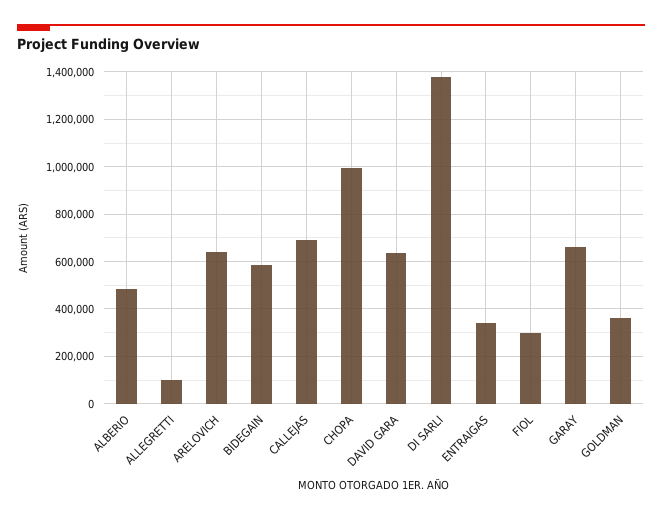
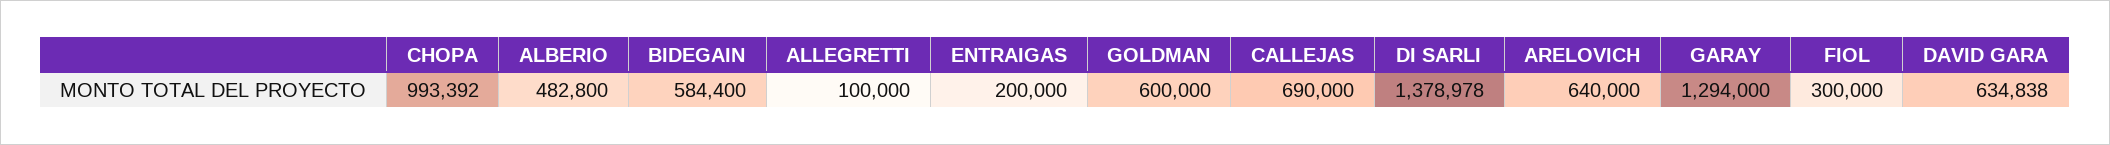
  {
    "ALBERIO": 482800,
    "ALLEGRETTI": 100000,
    "ARELOVICH": 640000,
    "BIDEGAIN": 584400,
    "CALLEJAS": 690000,
    "CHOPA": 993392,
    "DAVID GARA": 634838,
    "DI SARLI": 1378978,
-   "ENTRAIGAS": 350000,
+   "ENTRAIGAS": 200000,
    "FIOL": 300000,
-   "GARAY": 650000,
+   "GARAY": 1294000,
-   "GOLDMAN": 350000
+   "GOLDMAN": 600000
  }

